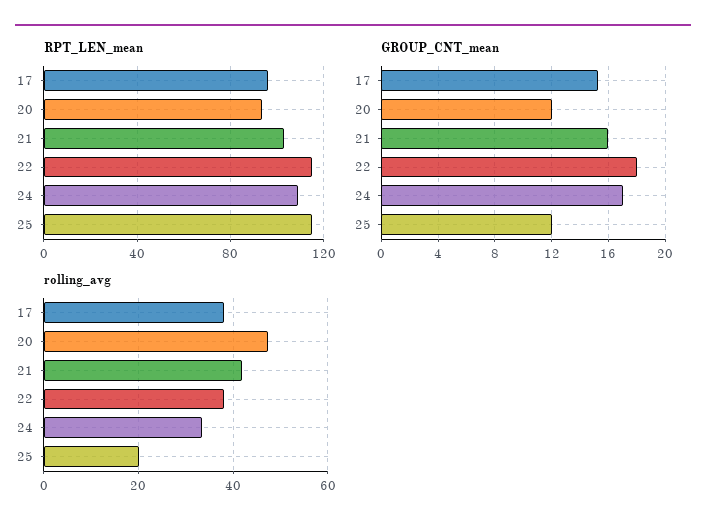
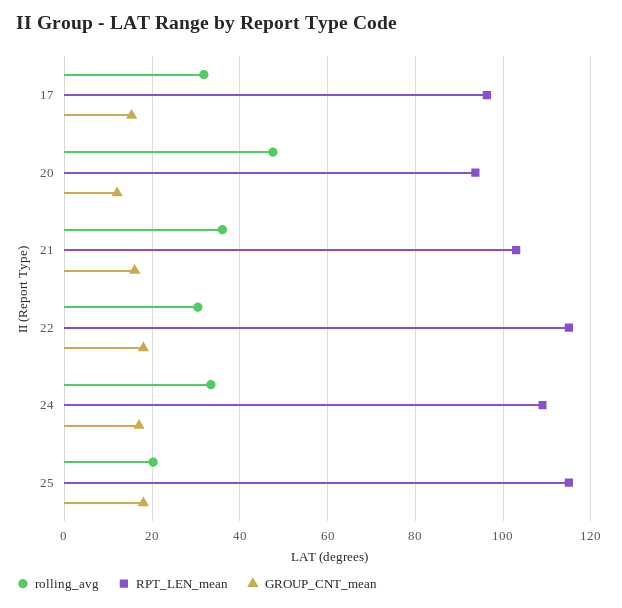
  {
    "RPT_LEN_mean": {
      "17": 96,
      "20": 94,
      "21": 104,
      "22": 116,
      "24": 110,
      "25": 116
    },
    "GROUP_CNT_mean": {
      "17": 15.5,
      "20": 12,
      "21": 16,
      "22": 18,
      "24": 17,
-     "25": 12
+     "25": 18
    },
    "rolling_avg": {
-     "17": 38,
+     "17": 32,
      "20": 48,
-     "21": 42,
+     "21": 36,
-     "22": 38,
+     "22": 30,
      "24": 34,
      "25": 20
    }
  }

